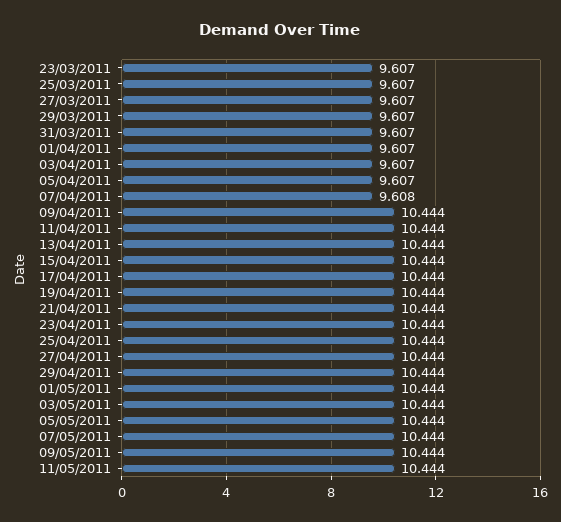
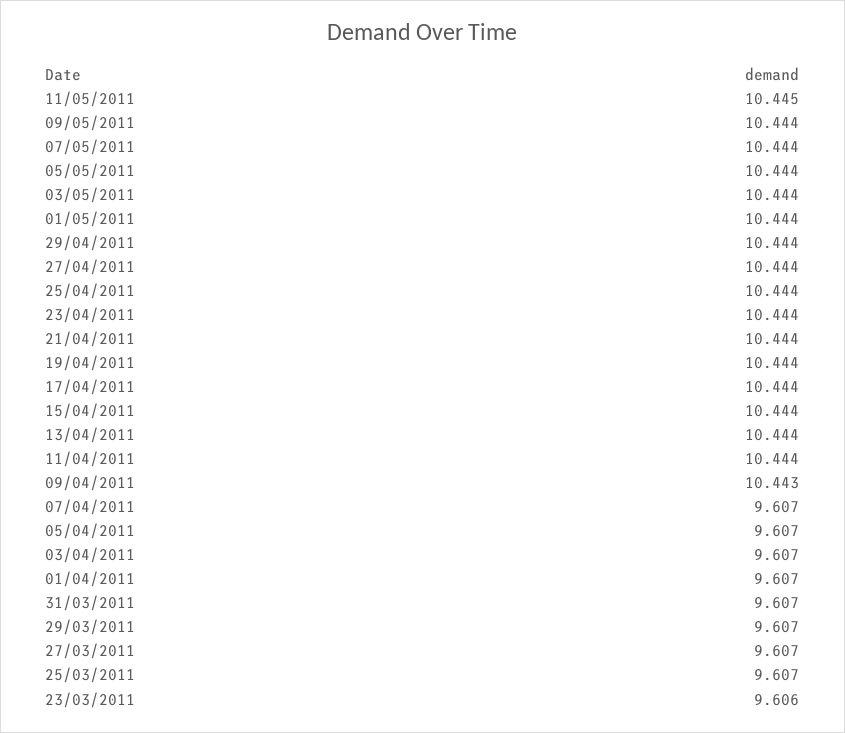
  {
-   "23/03/2011": 9.607,
+   "23/03/2011": 9.606,
    "25/03/2011": 9.607,
    "27/03/2011": 9.607,
    "29/03/2011": 9.607,
    "31/03/2011": 9.607,
    "01/04/2011": 9.607,
    "03/04/2011": 9.607,
    "05/04/2011": 9.607,
-   "07/04/2011": 9.608,
+   "07/04/2011": 9.607,
-   "09/04/2011": 10.444,
+   "09/04/2011": 10.443,
    "11/04/2011": 10.444,
    "13/04/2011": 10.444,
    "15/04/2011": 10.444,
    "17/04/2011": 10.444,
    "19/04/2011": 10.444,
    "21/04/2011": 10.444,
    "23/04/2011": 10.444,
    "25/04/2011": 10.444,
    "27/04/2011": 10.444,
    "29/04/2011": 10.444,
    "01/05/2011": 10.444,
    "03/05/2011": 10.444,
    "05/05/2011": 10.444,
    "07/05/2011": 10.444,
    "09/05/2011": 10.444,
-   "11/05/2011": 10.444
+   "11/05/2011": 10.445
  }

